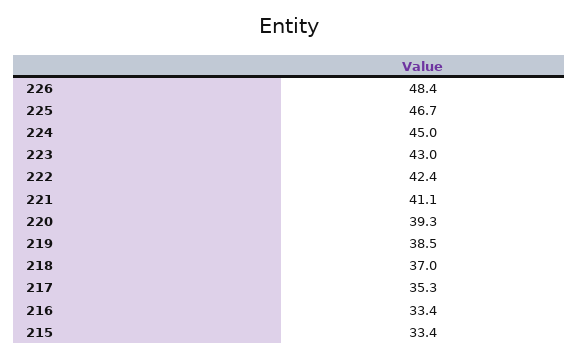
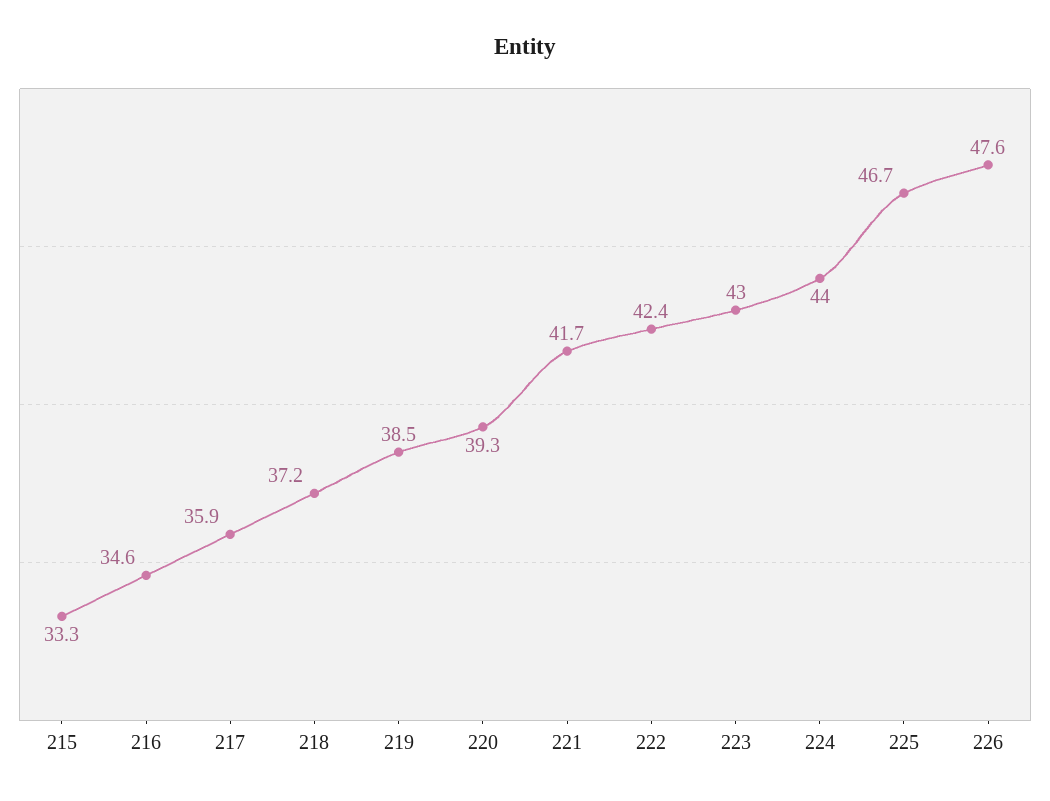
  {
-   "226": 48.4,
+   "226": 47.6,
    "225": 46.7,
-   "224": 45,
+   "224": 44,
    "223": 43,
    "222": 42.4,
-   "221": 41.1,
+   "221": 41.7,
    "220": 39.3,
    "219": 38.5,
-   "218": 37,
+   "218": 37.2,
-   "217": 35.3,
+   "217": 35.9,
-   "216": 33.4,
+   "216": 34.6,
-   "215": 33.4
+   "215": 33.3
  }

